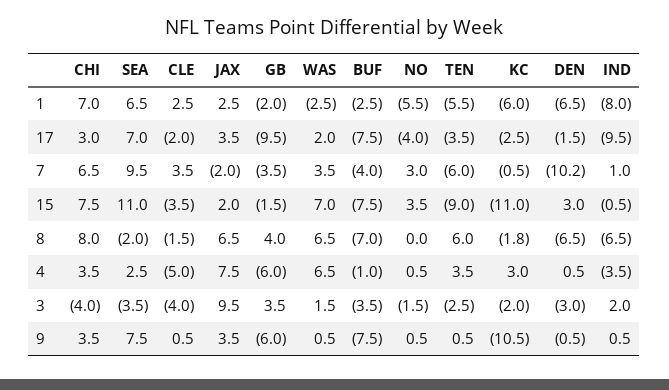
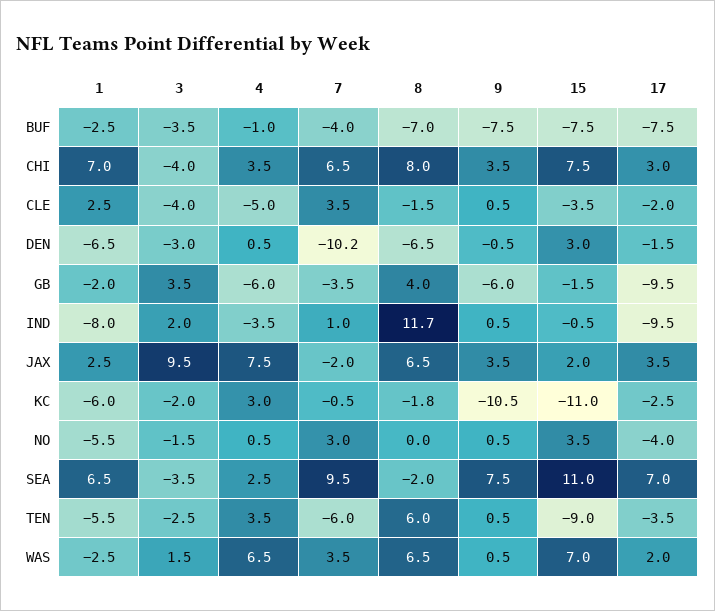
  {
    "CHI": {
      "1": 7,
      "17": 3,
      "7": 6.5,
      "15": 7.5,
      "8": 8,
      "4": 3.5,
      "3": -4,
      "9": 3.5
    },
    "SEA": {
      "1": 6.5,
      "17": 7,
      "7": 9.5,
      "15": 11,
      "8": -2,
      "4": 2.5,
      "3": -3.5,
      "9": 7.5
    },
    "CLE": {
      "1": 2.5,
      "17": -2,
      "7": 3.5,
      "15": -3.5,
      "8": -1.5,
      "4": -5,
      "3": -4,
      "9": 0.5
    },
    "JAX": {
      "1": 2.5,
      "17": 3.5,
      "7": -2,
      "15": 2,
      "8": 6.5,
      "4": 7.5,
      "3": 9.5,
      "9": 3.5
    },
    "GB": {
      "1": -2,
      "17": -9.5,
      "7": -3.5,
      "15": -1.5,
      "8": 4,
      "4": -6,
      "3": 3.5,
      "9": -6
    },
    "WAS": {
      "1": -2.5,
      "17": 2,
      "7": 3.5,
      "15": 7,
      "8": 6.5,
      "4": 6.5,
      "3": 1.5,
      "9": 0.5
    },
    "BUF": {
      "1": -2.5,
      "17": -7.5,
      "7": -4,
      "15": -7.5,
      "8": -7,
      "4": -1,
      "3": -3.5,
      "9": -7.5
    },
    "NO": {
      "1": -5.5,
      "17": -4,
      "7": 3,
      "15": 3.5,
      "8": 0,
      "4": 0.5,
      "3": -1.5,
      "9": 0.5
    },
    "TEN": {
      "1": -5.5,
      "17": -3.5,
      "7": -6,
      "15": -9,
      "8": 6,
      "4": 3.5,
      "3": -2.5,
      "9": 0.5
    },
    "KC": {
      "1": -6,
      "17": -2.5,
      "7": -0.5,
      "15": -11,
      "8": -1.8,
      "4": 3,
      "3": -2,
      "9": -10.5
    },
    "DEN": {
      "1": -6.5,
      "17": -1.5,
      "7": -10.2,
      "15": 3,
      "8": -6.5,
      "4": 0.5,
      "3": -3,
      "9": -0.5
    },
    "IND": {
      "1": -8,
      "17": -9.5,
      "7": 1,
      "15": -0.5,
-     "8": -6.5,
+     "8": 11.7,
      "4": -3.5,
      "3": 2,
      "9": 0.5
    }
  }

